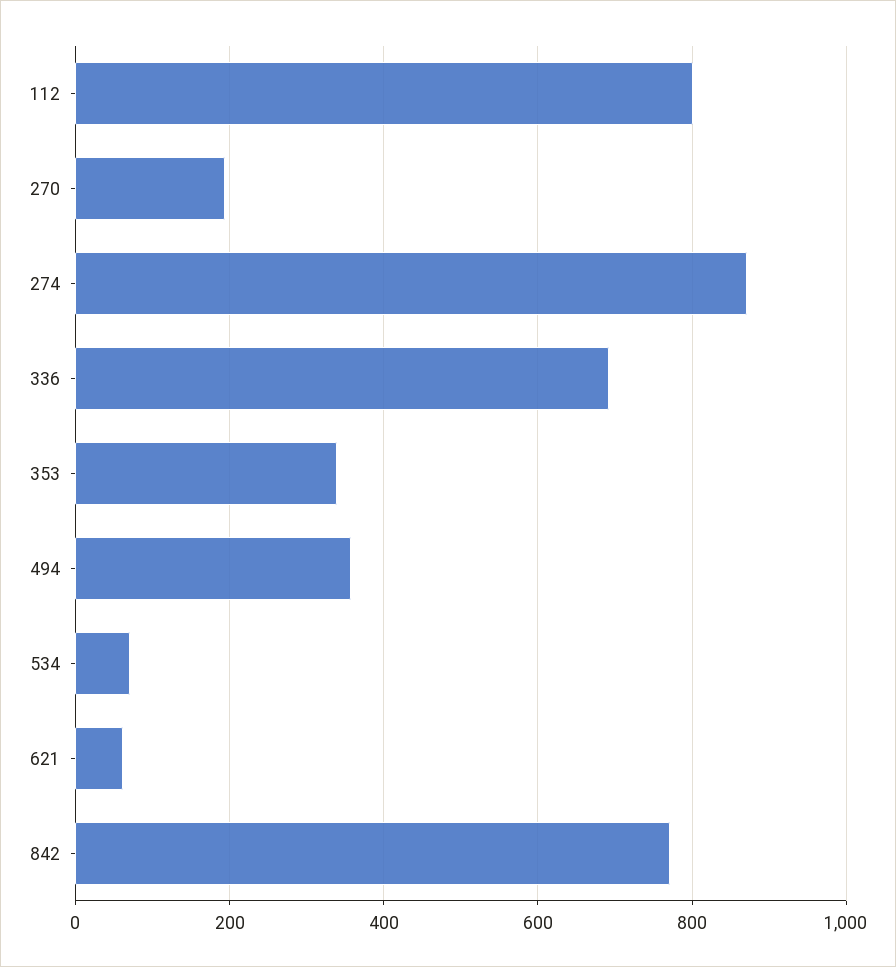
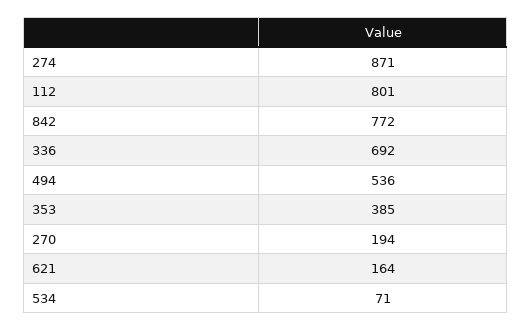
  {
    "112": 801,
    "270": 194,
    "274": 871,
    "336": 692,
-   "353": 340,
+   "353": 385,
-   "494": 360,
+   "494": 536,
    "534": 71,
-   "621": 60,
+   "621": 164,
    "842": 772
  }

